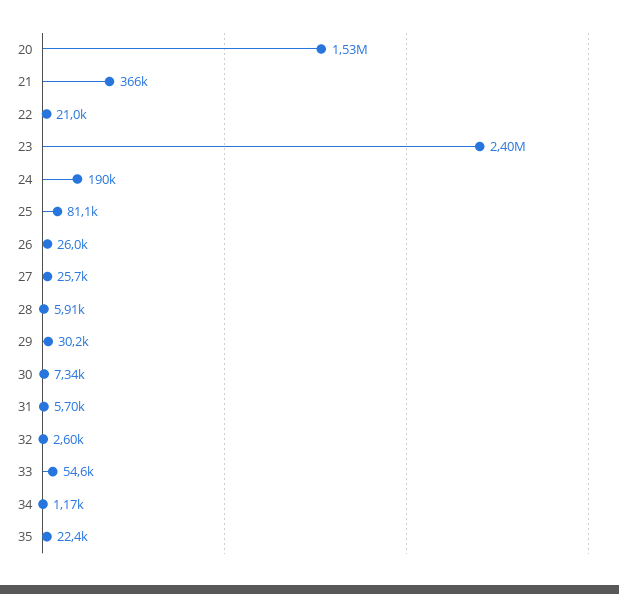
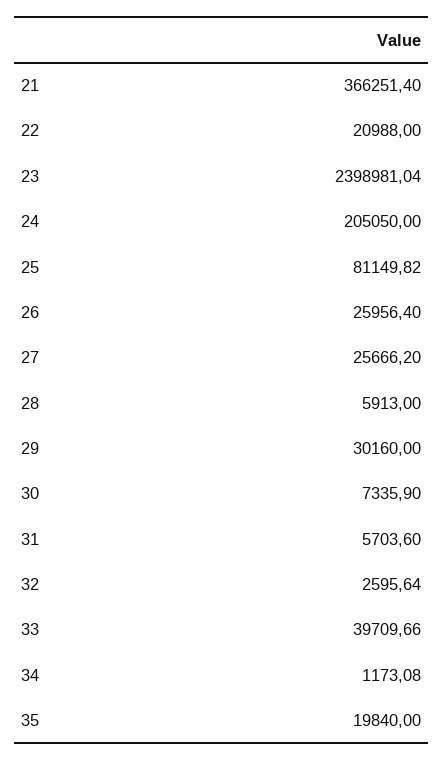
  {
-   "20": 1530000,
    "21": 366251.4,
    "22": 20988,
    "23": 2398981.04,
-   "24": 190000,
+   "24": 205050,
    "25": 81149.82,
    "26": 25956.4,
    "27": 25666.2,
    "28": 5913,
    "29": 30160,
    "30": 7335.9,
    "31": 5703.6,
    "32": 2595.64,
-   "33": 54600,
+   "33": 39709.66,
    "34": 1173.08,
-   "35": 22400
+   "35": 19840
  }

